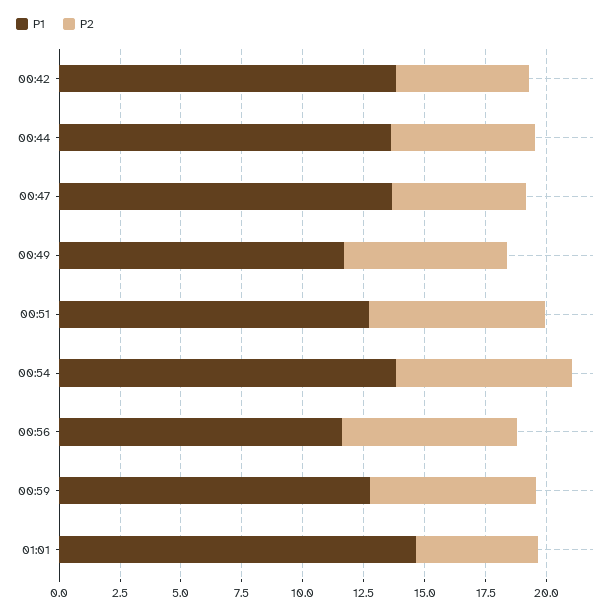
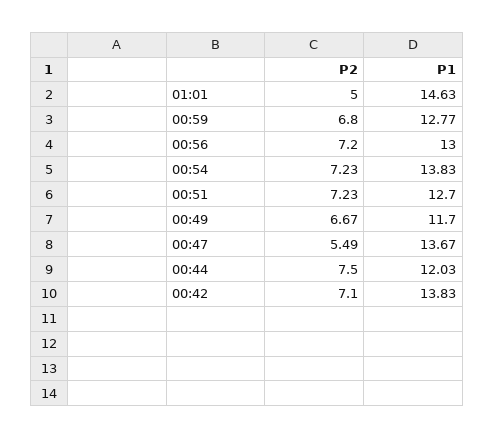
  {
    "P1": {
      "00:42": 13.83,
-     "00:44": 13.5,
+     "00:44": 12.03,
      "00:47": 13.67,
      "00:49": 11.7,
      "00:51": 12.7,
      "00:54": 13.83,
-     "00:56": 11.5,
+     "00:56": 13,
      "00:59": 12.77,
      "01:01": 14.63
    },
    "P2": {
-     "00:42": 5.5,
+     "00:42": 7.1,
-     "00:44": 6,
+     "00:44": 7.5,
      "00:47": 5.49,
      "00:49": 6.67,
      "00:51": 7.23,
      "00:54": 7.23,
      "00:56": 7.2,
      "00:59": 6.8,
      "01:01": 5
    }
  }

